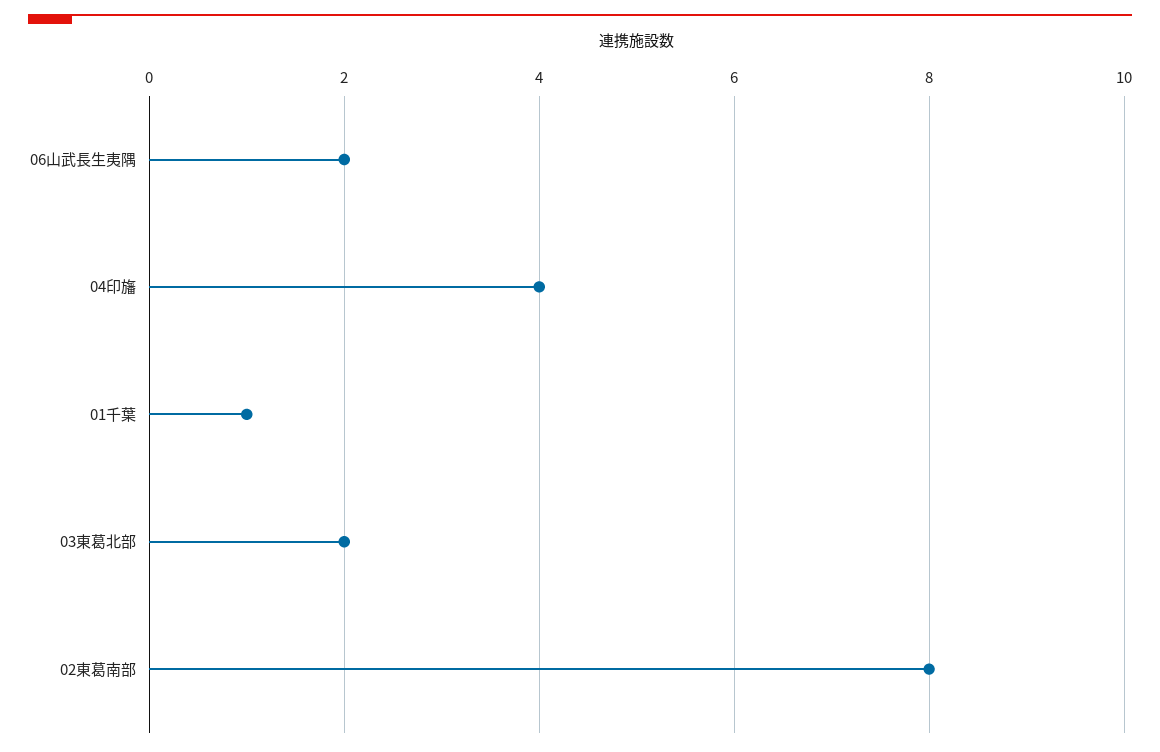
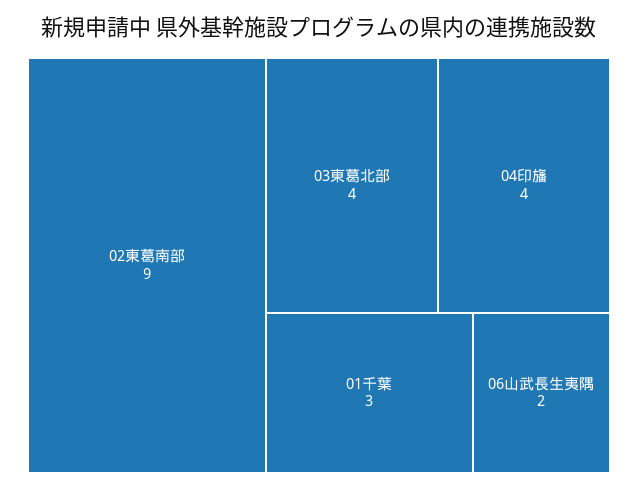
  {
    "06山武長生夷隅": 2,
    "04印旛": 4,
-   "01千葉": 1,
+   "01千葉": 3,
-   "03東葛北部": 2,
+   "03東葛北部": 4,
-   "02東葛南部": 8
+   "02東葛南部": 9
  }

